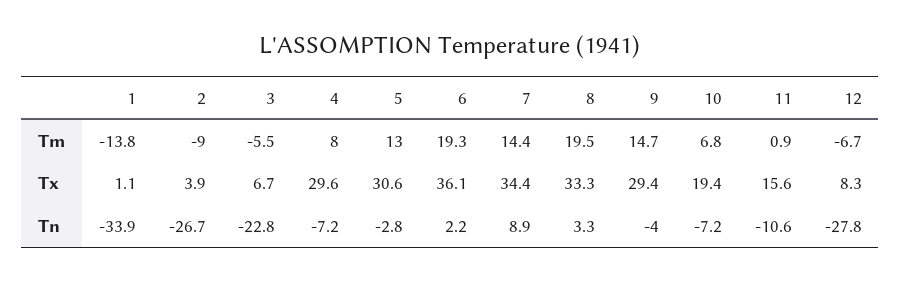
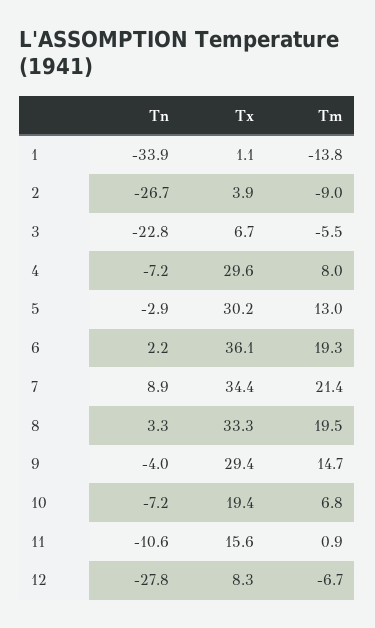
  {
    "1": {
      "Tm": -13.8,
      "Tx": 1.1,
      "Tn": -33.9
    },
    "2": {
      "Tm": -9,
      "Tx": 3.9,
      "Tn": -26.7
    },
    "3": {
      "Tm": -5.5,
      "Tx": 6.7,
      "Tn": -22.8
    },
    "4": {
      "Tm": 8,
      "Tx": 29.6,
      "Tn": -7.2
    },
    "5": {
      "Tm": 13,
-     "Tx": 30.6,
+     "Tx": 30.2,
-     "Tn": -2.8
+     "Tn": -2.9
    },
    "6": {
      "Tm": 19.3,
      "Tx": 36.1,
      "Tn": 2.2
    },
    "7": {
-     "Tm": 14.4,
+     "Tm": 21.4,
      "Tx": 34.4,
      "Tn": 8.9
    },
    "8": {
      "Tm": 19.5,
      "Tx": 33.3,
      "Tn": 3.3
    },
    "9": {
      "Tm": 14.7,
      "Tx": 29.4,
      "Tn": -4
    },
    "10": {
      "Tm": 6.8,
      "Tx": 19.4,
      "Tn": -7.2
    },
    "11": {
      "Tm": 0.9,
      "Tx": 15.6,
      "Tn": -10.6
    },
    "12": {
      "Tm": -6.7,
      "Tx": 8.3,
      "Tn": -27.8
    }
  }

